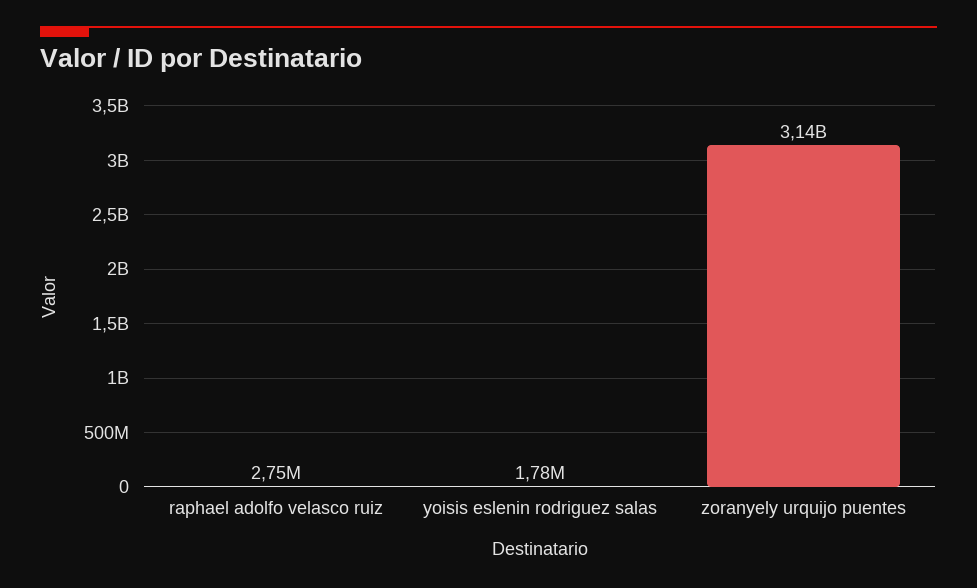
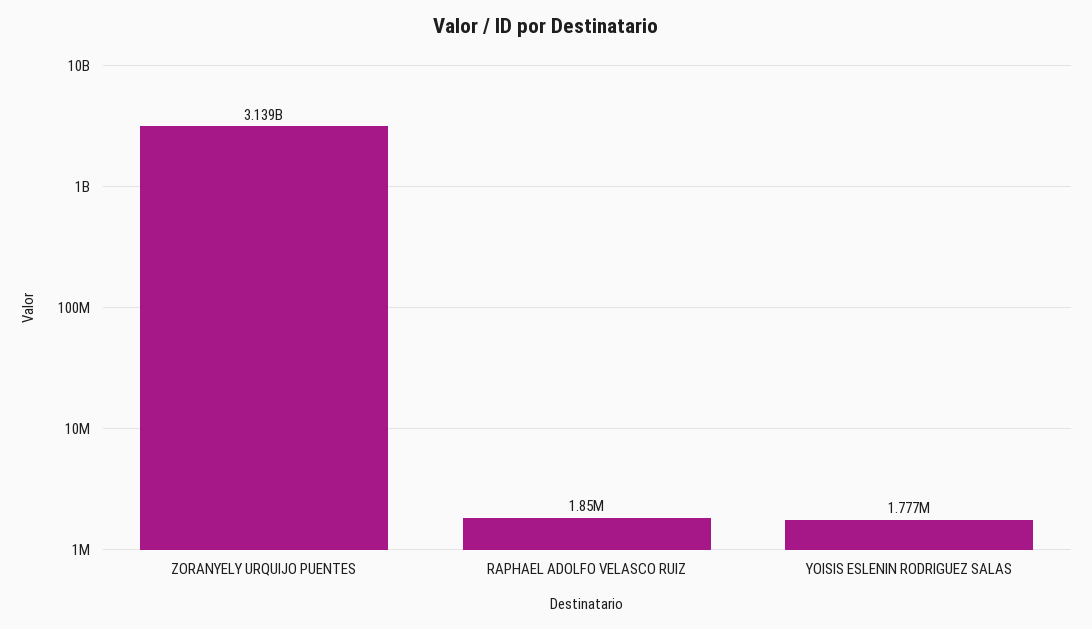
  {
-   "raphael adolfo velasco ruiz": 2750000,
+   "raphael adolfo velasco ruiz": 1850000,
    "yoisis eslenin rodriguez salas": 1777000,
    "zoranyely urquijo puentes": 3139000000
  }

